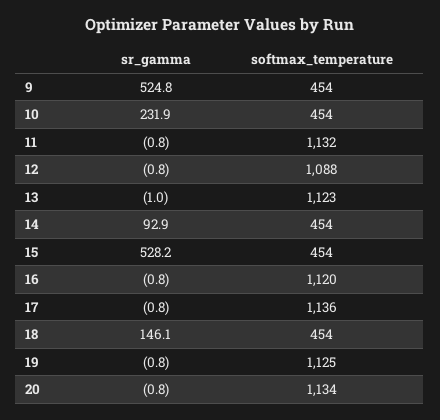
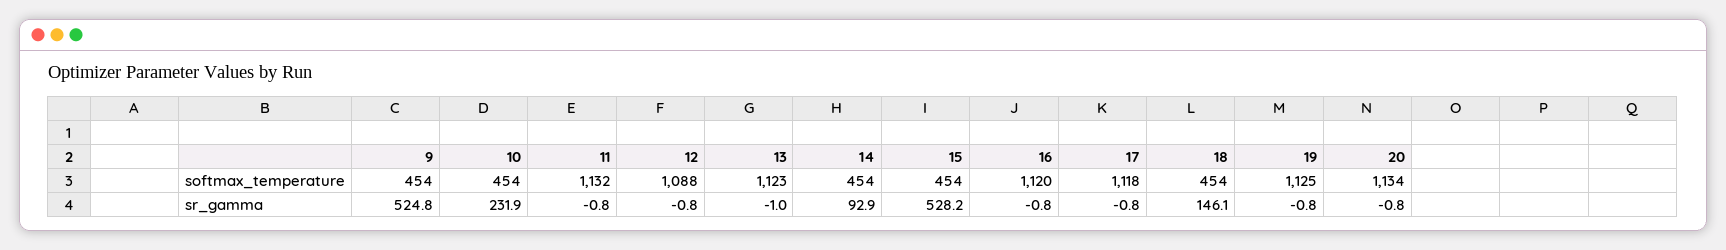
  {
    "sr_gamma": {
      "9": 524.8,
      "10": 231.9,
      "11": -0.8,
      "12": -0.8,
      "13": -1,
      "14": 92.9,
      "15": 528.2,
      "16": -0.8,
      "17": -0.8,
      "18": 146.1,
      "19": -0.8,
      "20": -0.8
    },
    "softmax_temperature": {
      "9": 454,
      "10": 454,
      "11": 1132,
      "12": 1088,
      "13": 1123,
      "14": 454,
      "15": 454,
      "16": 1120,
-     "17": 1136,
+     "17": 1118,
      "18": 454,
      "19": 1125,
      "20": 1134
    }
  }

